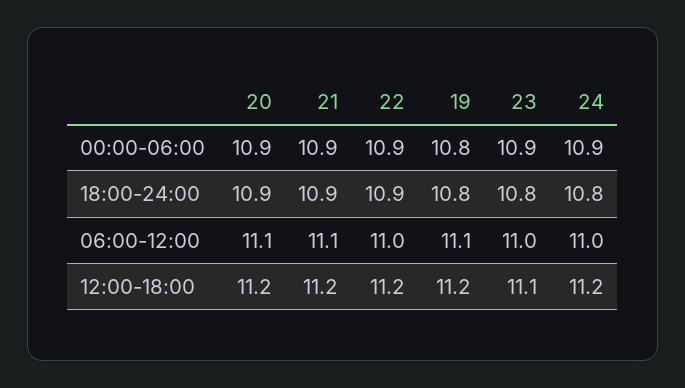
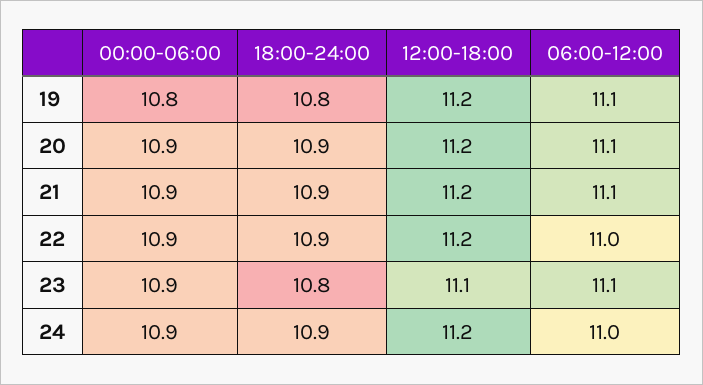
  {
    "20": {
      "00:00-06:00": 10.9,
      "18:00-24:00": 10.9,
      "06:00-12:00": 11.1,
      "12:00-18:00": 11.2
    },
    "21": {
      "00:00-06:00": 10.9,
      "18:00-24:00": 10.9,
      "06:00-12:00": 11.1,
      "12:00-18:00": 11.2
    },
    "22": {
      "00:00-06:00": 10.9,
      "18:00-24:00": 10.9,
      "06:00-12:00": 11,
      "12:00-18:00": 11.2
    },
    "19": {
      "00:00-06:00": 10.8,
      "18:00-24:00": 10.8,
      "06:00-12:00": 11.1,
      "12:00-18:00": 11.2
    },
    "23": {
      "00:00-06:00": 10.9,
      "18:00-24:00": 10.8,
-     "06:00-12:00": 11,
+     "06:00-12:00": 11.1,
      "12:00-18:00": 11.1
    },
    "24": {
      "00:00-06:00": 10.9,
-     "18:00-24:00": 10.8,
+     "18:00-24:00": 10.9,
      "06:00-12:00": 11,
      "12:00-18:00": 11.2
    }
  }

